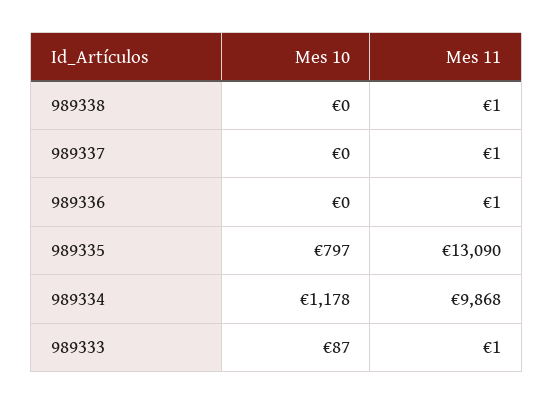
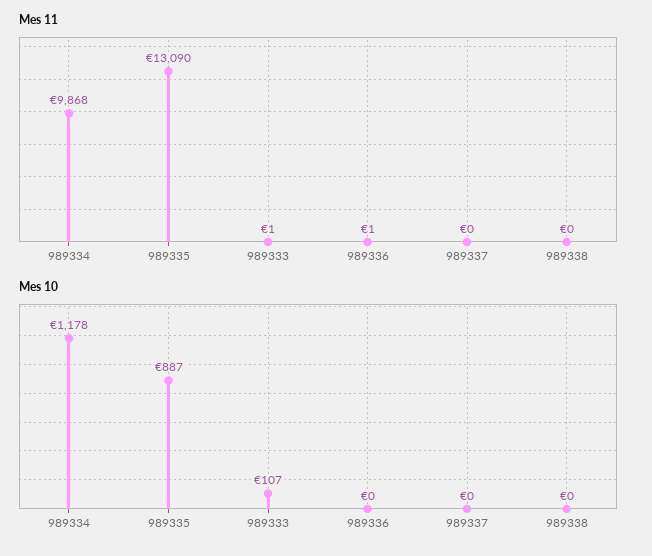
  {
    "Mes 10": {
      "989338": 0,
      "989337": 0,
      "989336": 0,
-     "989335": 797,
+     "989335": 887,
      "989334": 1178,
-     "989333": 87
+     "989333": 107
    },
    "Mes 11": {
-     "989338": 1,
+     "989338": 0,
-     "989337": 1,
+     "989337": 0,
      "989336": 1,
      "989335": 13090,
      "989334": 9868,
      "989333": 1
    }
  }

